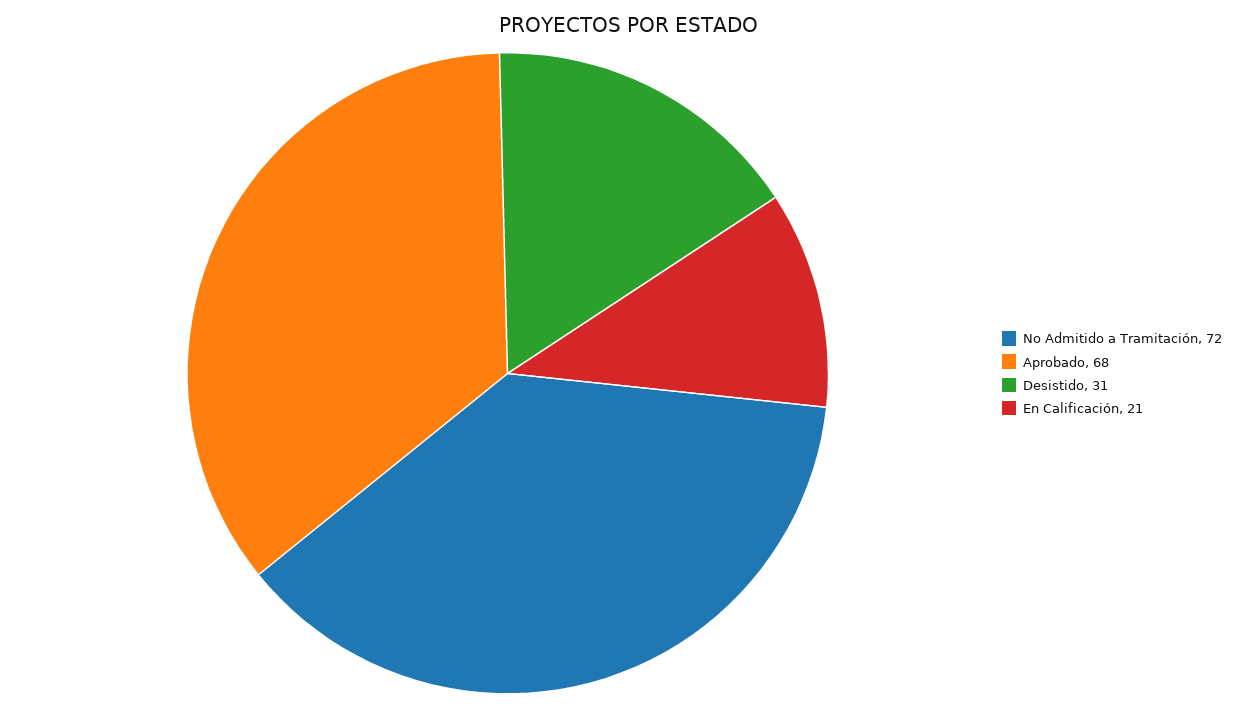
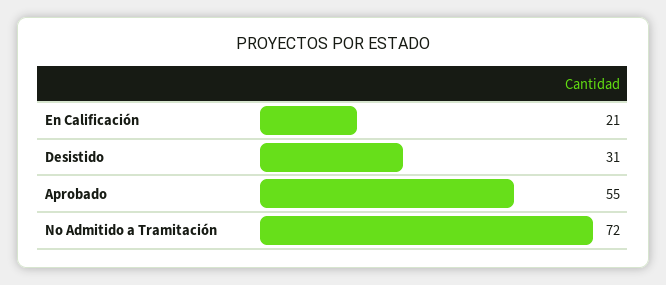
  {
    "No Admitido a Tramitación": 72,
-   "Aprobado": 68,
+   "Aprobado": 55,
    "Desistido": 31,
    "En Calificación": 21
  }

